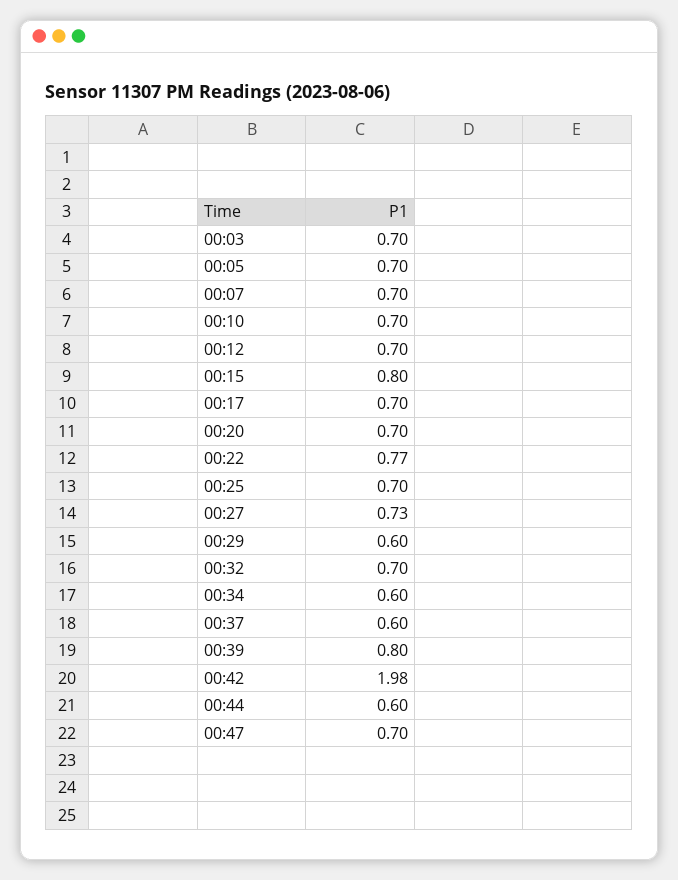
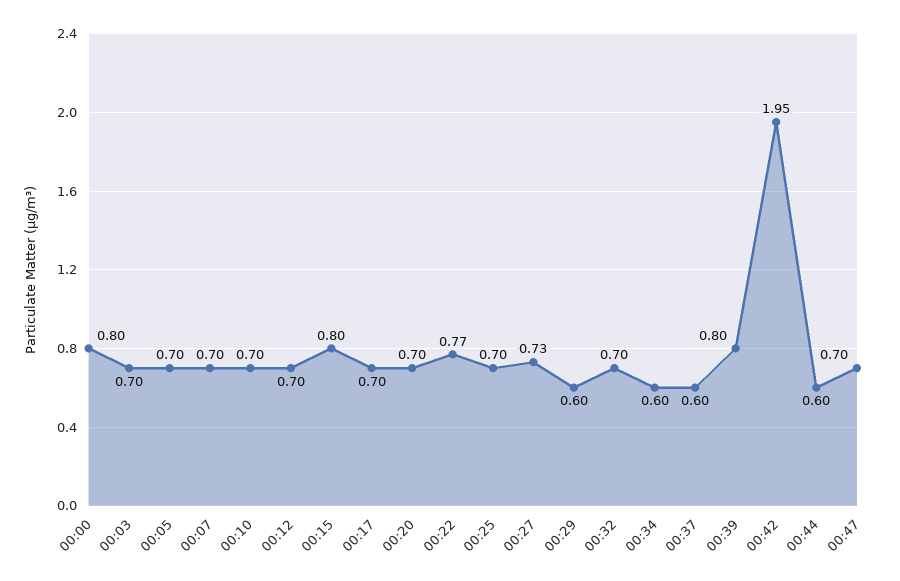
  {
    "00:03": 0.7,
    "00:05": 0.7,
    "00:07": 0.7,
    "00:10": 0.7,
    "00:12": 0.7,
    "00:15": 0.8,
    "00:17": 0.7,
    "00:20": 0.7,
    "00:22": 0.77,
    "00:25": 0.7,
    "00:27": 0.73,
    "00:29": 0.6,
    "00:32": 0.7,
    "00:34": 0.6,
    "00:37": 0.6,
    "00:39": 0.8,
-   "00:42": 1.98,
+   "00:42": 1.95,
    "00:44": 0.6,
-   "00:47": 0.7
+   "00:47": 0.7,
+   "00:00": 0.8
  }

